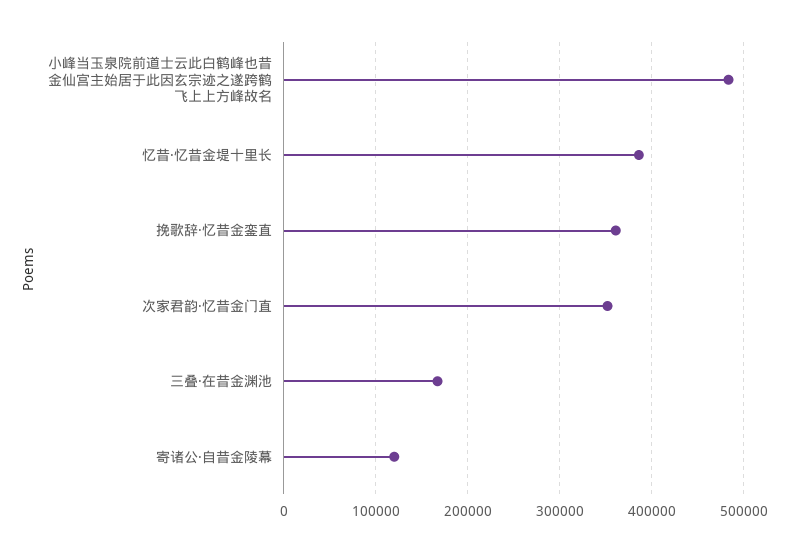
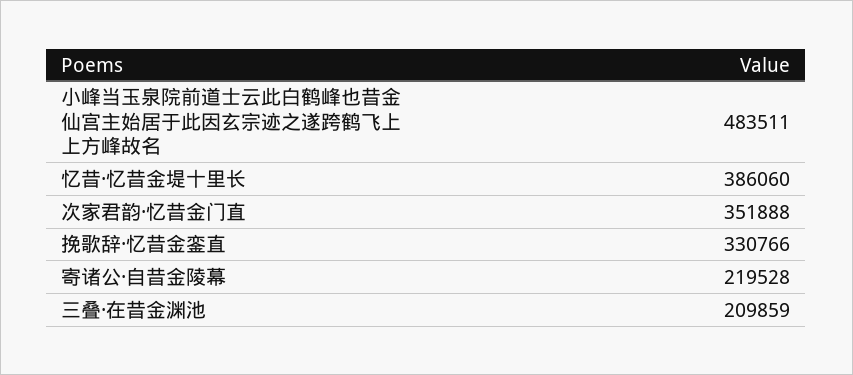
  {
    "小峰当玉泉院前道士云此白鹤峰也昔金仙宫主始居于此因玄宗迹之遂跨鹤飞上上方峰故名": 483511,
    "忆昔·忆昔金堤十里长": 386060,
-   "挽歌辞·忆昔金銮直": 360000,
+   "挽歌辞·忆昔金銮直": 330766,
    "次家君韵·忆昔金门直": 351888,
-   "三叠·在昔金渊池": 170000,
+   "三叠·在昔金渊池": 209859,
-   "寄诸公·自昔金陵幕": 120000
+   "寄诸公·自昔金陵幕": 219528
  }

